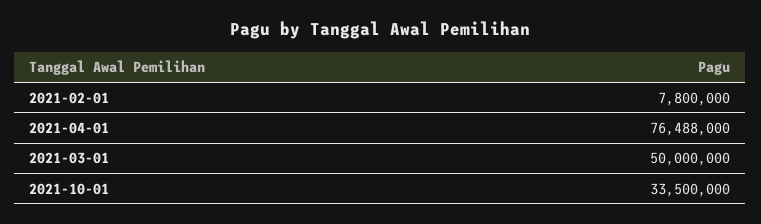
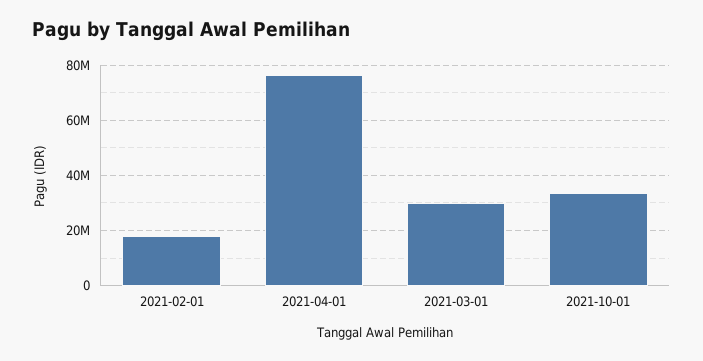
  {
-   "2021-02-01": 7800000,
+   "2021-02-01": 17500000,
    "2021-04-01": 76488000,
-   "2021-03-01": 50000000,
+   "2021-03-01": 30000000,
    "2021-10-01": 33500000
  }

